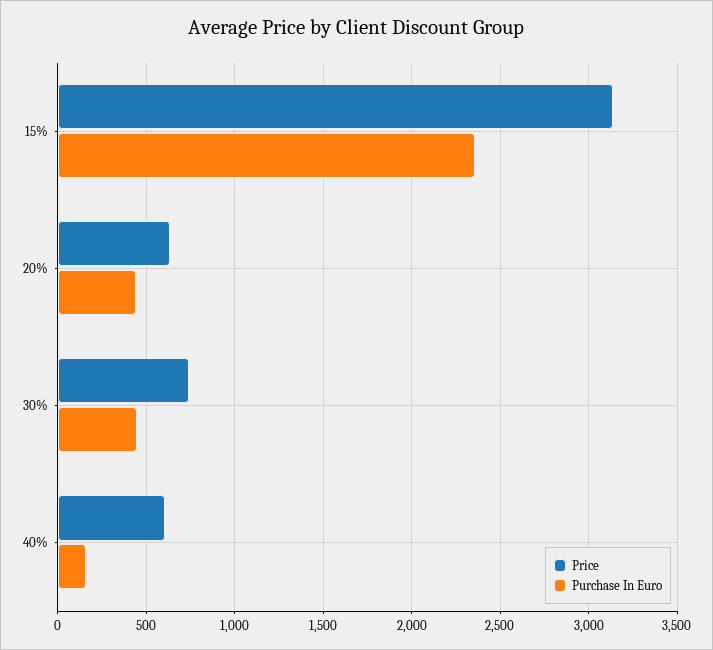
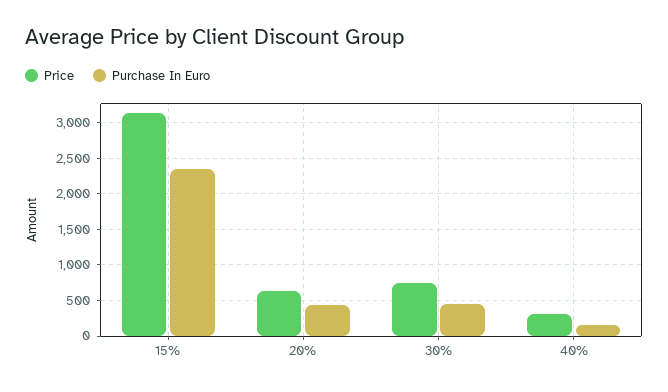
  {
    "Price": {
      "15%": 3150,
      "20%": 650,
      "30%": 750,
-     "40%": 600
+     "40%": 300
    },
    "Purchase In Euro": {
      "15%": 2350,
      "20%": 450,
      "30%": 450,
      "40%": 150
    }
  }

